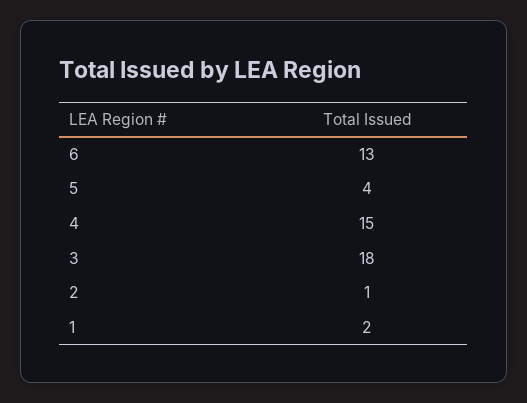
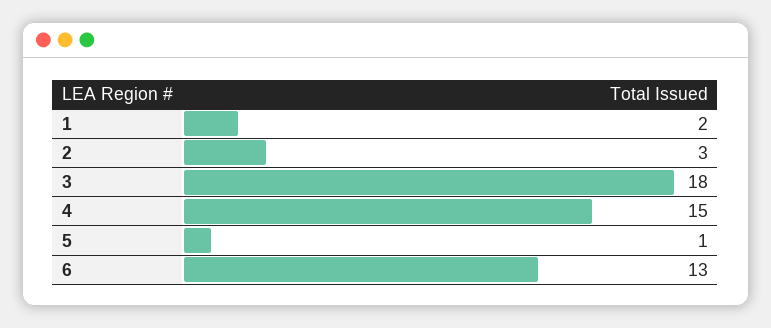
  {
    "6": 13,
-   "5": 4,
+   "5": 1,
    "4": 15,
    "3": 18,
-   "2": 1,
+   "2": 3,
    "1": 2
  }

